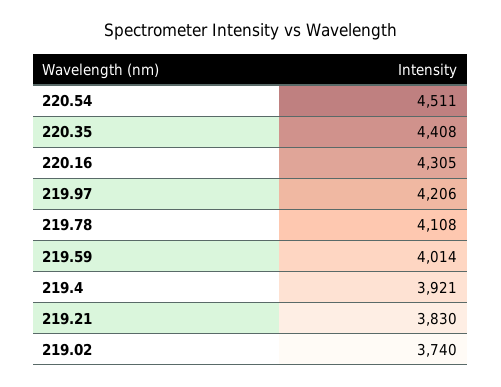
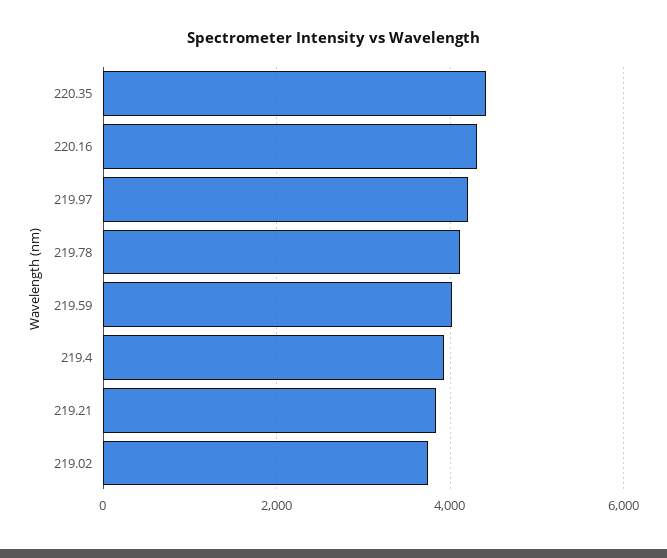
  {
-   "220.54": 4511,
    "220.35": 4408,
    "220.16": 4305,
    "219.97": 4206,
    "219.78": 4108,
    "219.59": 4014,
    "219.4": 3921,
    "219.21": 3830,
    "219.02": 3740
  }

